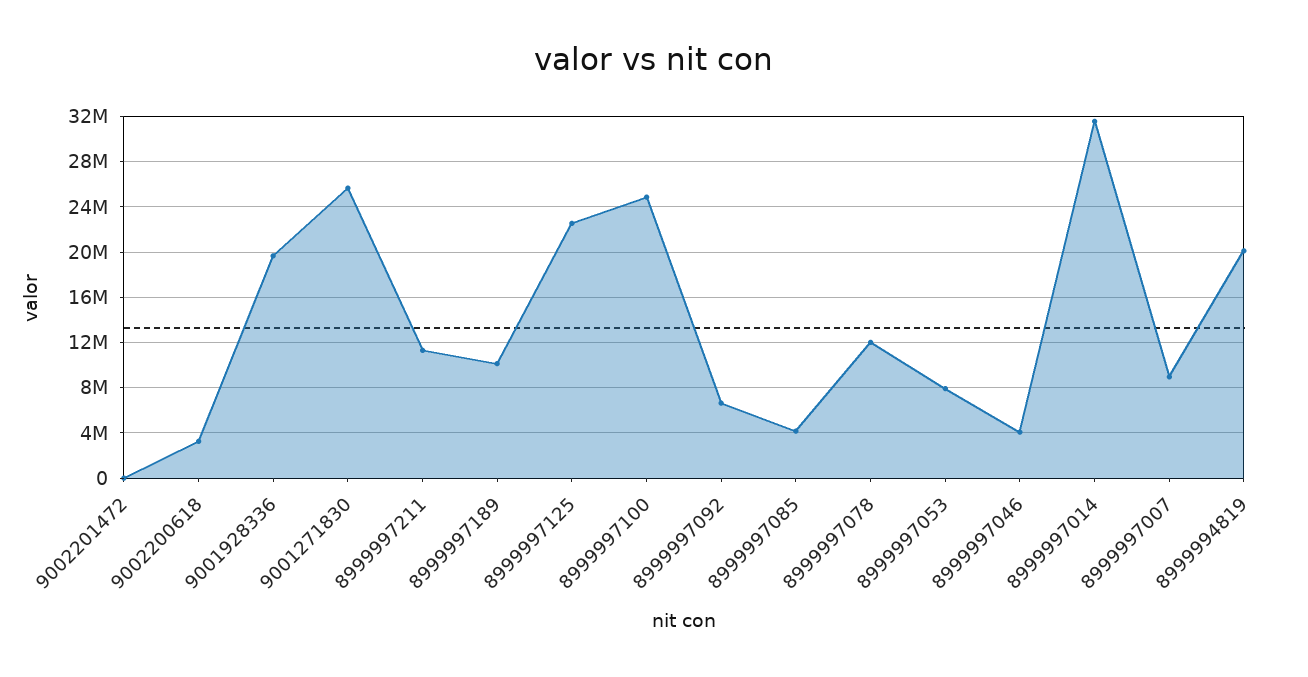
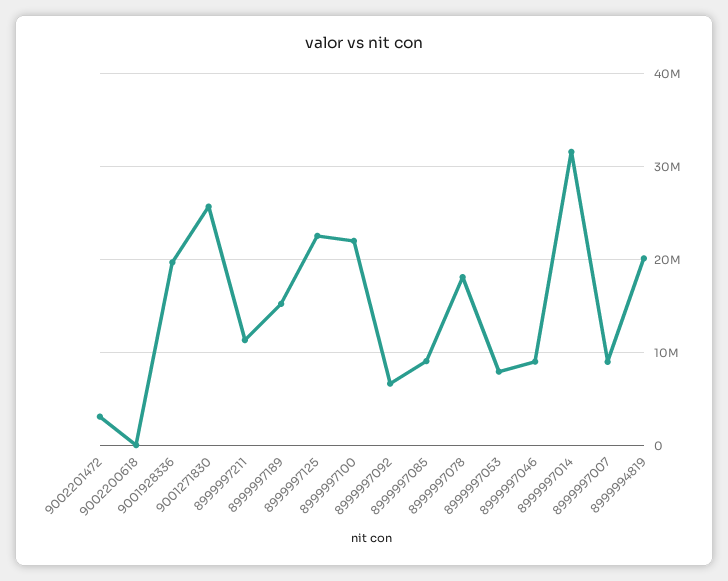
  {
-   "9002201472": 0,
+   "9002201472": 3000000,
-   "9002200618": 3000000,
+   "9002200618": 0,
    "9001928336": 20000000,
    "9001271830": 26000000,
    "8999997211": 11000000,
-   "8999997189": 10000000,
+   "8999997189": 15000000,
    "8999997125": 23000000,
-   "8999997100": 25000000,
+   "8999997100": 22000000,
    "8999997092": 7000000,
-   "8999997085": 4000000,
+   "8999997085": 9000000,
-   "8999997078": 12000000,
+   "8999997078": 18000000,
    "8999997053": 8000000,
-   "8999997046": 4000000,
+   "8999997046": 9000000,
    "8999997014": 32000000,
    "8999997007": 9000000,
    "8999994819": 20000000
  }

